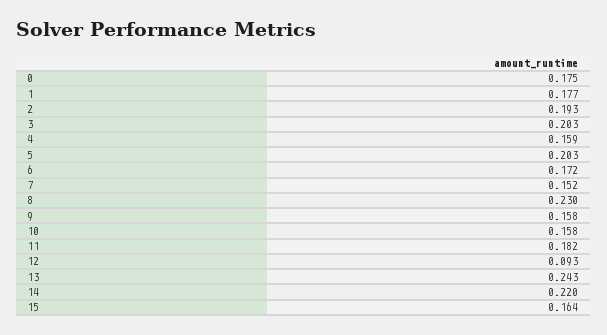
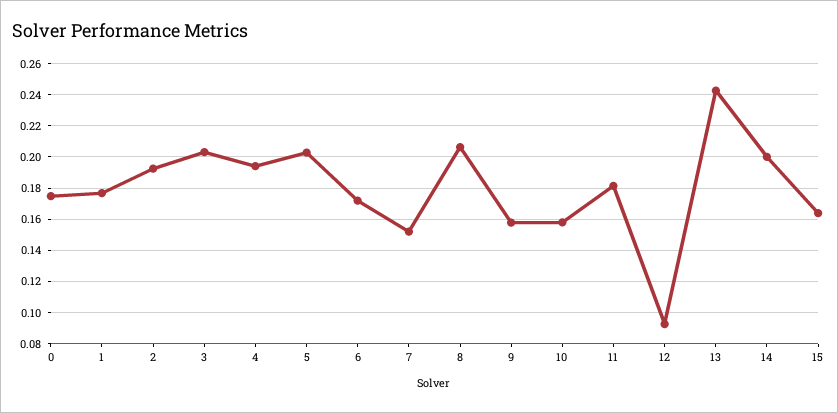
  {
    "0": 0.175,
    "1": 0.177,
    "2": 0.193,
    "3": 0.203,
-   "4": 0.159,
+   "4": 0.195,
    "5": 0.203,
    "6": 0.172,
    "7": 0.152,
-   "8": 0.23,
+   "8": 0.205,
    "9": 0.158,
    "10": 0.158,
    "11": 0.182,
    "12": 0.093,
    "13": 0.243,
-   "14": 0.22,
+   "14": 0.2,
    "15": 0.164
  }

